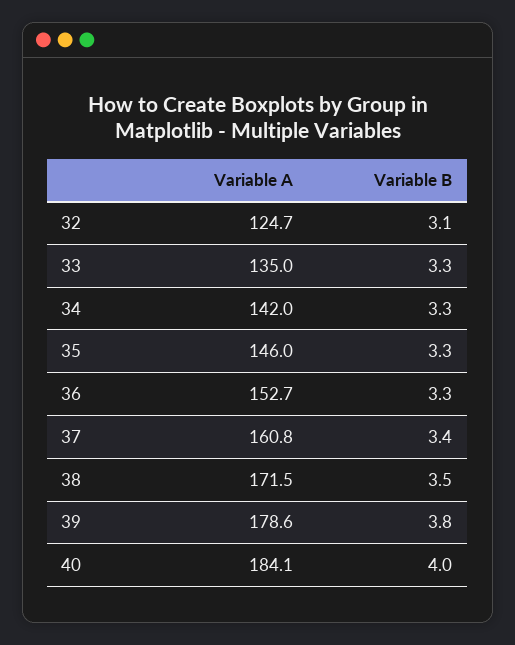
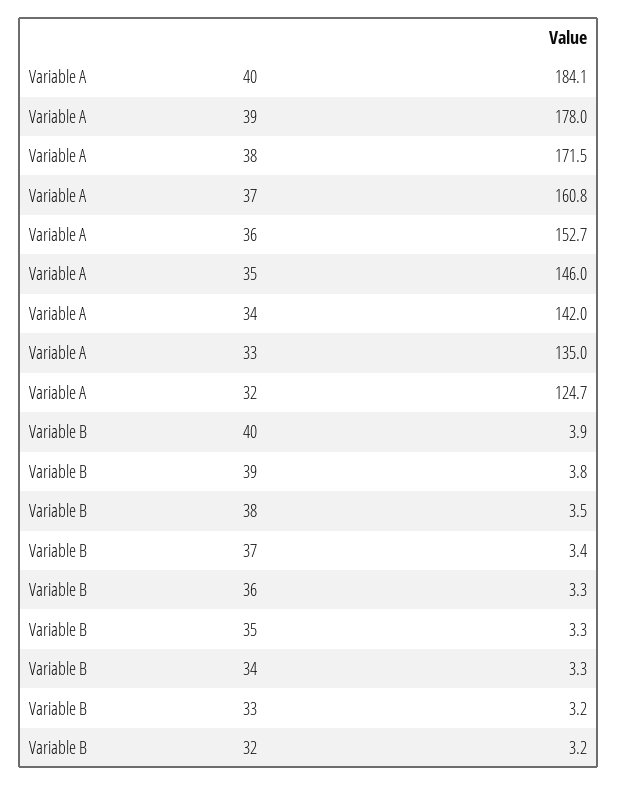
  {
    "Variable A": {
      "32": 124.7,
      "33": 135,
      "34": 142,
      "35": 146,
      "36": 152.7,
      "37": 160.8,
      "38": 171.5,
-     "39": 178.6,
+     "39": 178,
      "40": 184.1
    },
    "Variable B": {
-     "32": 3.1,
+     "32": 3.2,
-     "33": 3.3,
+     "33": 3.2,
      "34": 3.3,
      "35": 3.3,
      "36": 3.3,
      "37": 3.4,
      "38": 3.5,
      "39": 3.8,
-     "40": 4
+     "40": 3.9
    }
  }

